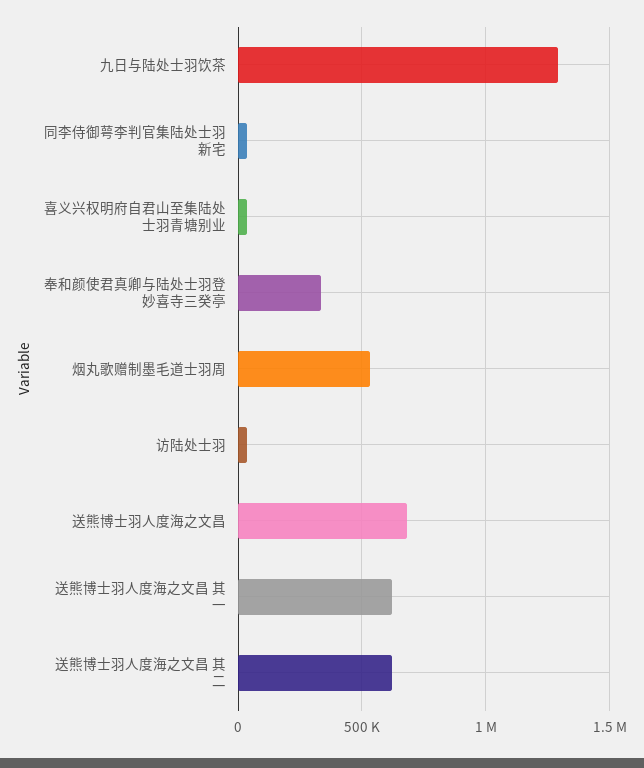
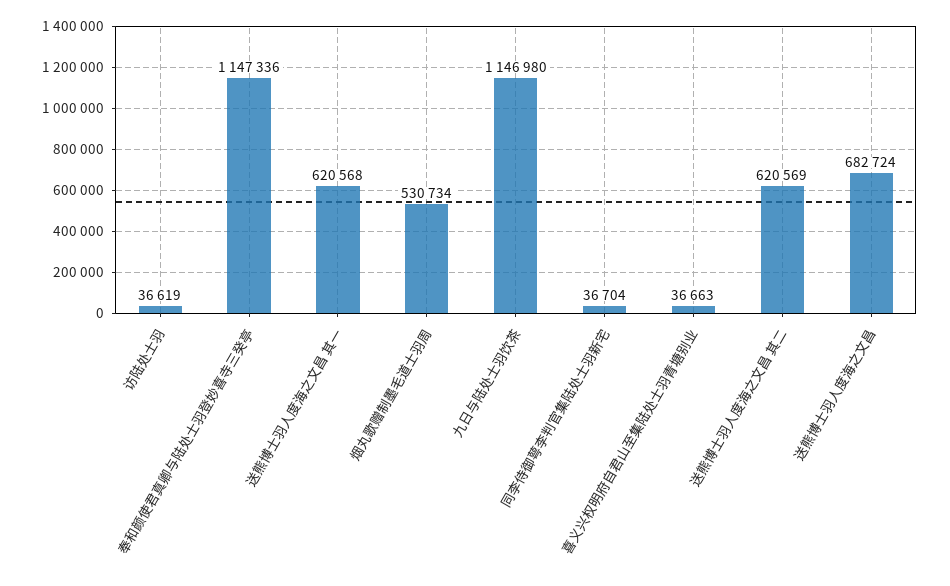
  {
-   "九日与陆处士羽饮茶": 1300000,
+   "九日与陆处士羽饮茶": 1146980,
    "同李侍御萼李判官集陆处士羽新宅": 36704,
    "喜义兴权明府自君山至集陆处士羽青塘别业": 36663,
-   "奉和颜使君真卿与陆处士羽登妙喜寺三癸亭": 350000,
+   "奉和颜使君真卿与陆处士羽登妙喜寺三癸亭": 1147336,
    "烟丸歌赠制墨毛道士羽周": 530734,
    "访陆处士羽": 36619,
    "送熊博士羽人度海之文昌": 682724,
    "送熊博士羽人度海之文昌 其一": 620568,
    "送熊博士羽人度海之文昌 其二": 620569
  }

